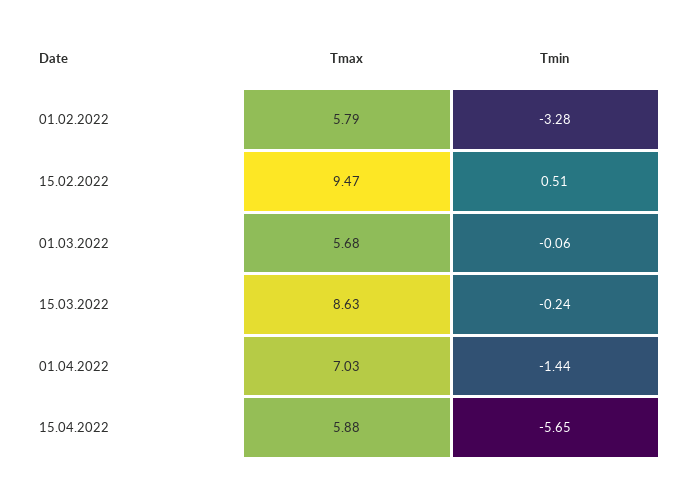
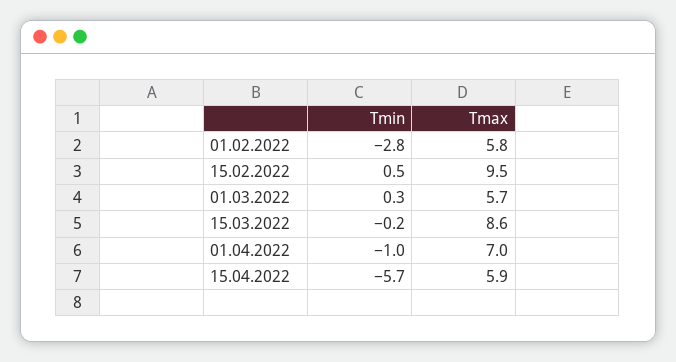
  {
    "Tmax": {
      "01.02.2022": 5.79,
      "15.02.2022": 9.47,
      "01.03.2022": 5.68,
      "15.03.2022": 8.63,
      "01.04.2022": 7.03,
      "15.04.2022": 5.88
    },
    "Tmin": {
-     "01.02.2022": -3.28,
+     "01.02.2022": -2.8,
      "15.02.2022": 0.51,
-     "01.03.2022": -0.06,
+     "01.03.2022": 0.3,
      "15.03.2022": -0.24,
-     "01.04.2022": -1.44,
+     "01.04.2022": -1,
      "15.04.2022": -5.65
    }
  }

